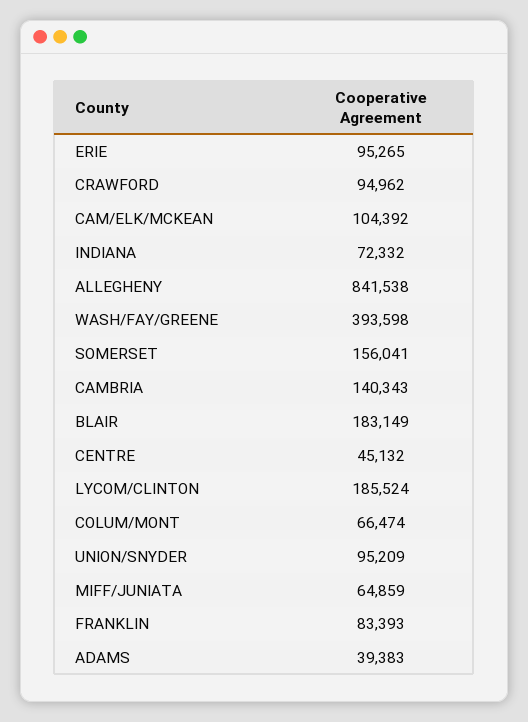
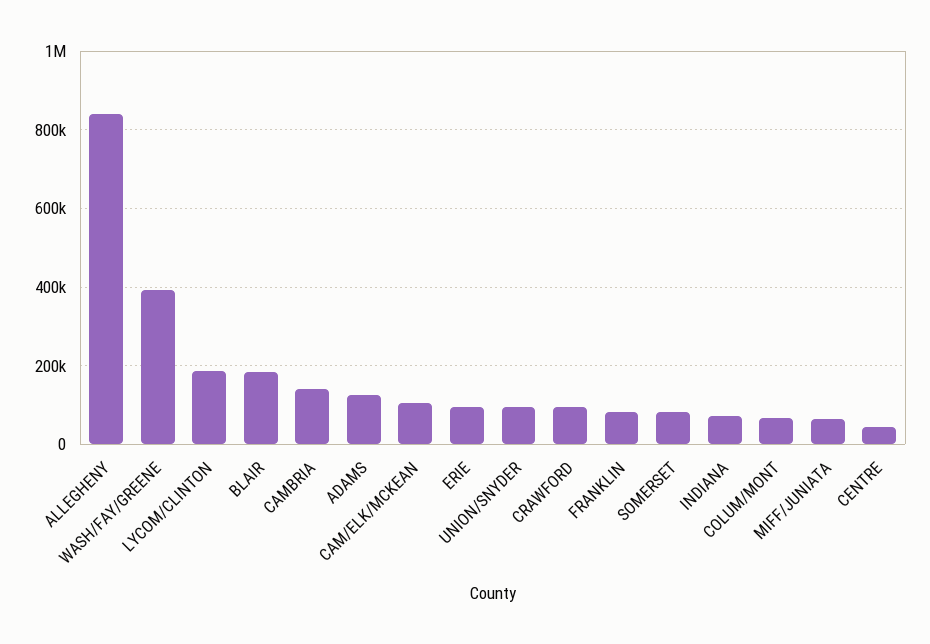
  {
    "ERIE": 95265,
    "CRAWFORD": 94962,
    "CAM/ELK/MCKEAN": 104392,
    "INDIANA": 72332,
    "ALLEGHENY": 841538,
    "WASH/FAY/GREENE": 393598,
-   "SOMERSET": 156041,
+   "SOMERSET": 80000,
    "CAMBRIA": 140343,
    "BLAIR": 183149,
    "CENTRE": 45132,
    "LYCOM/CLINTON": 185524,
    "COLUM/MONT": 66474,
    "UNION/SNYDER": 95209,
    "MIFF/JUNIATA": 64859,
    "FRANKLIN": 83393,
-   "ADAMS": 39383
+   "ADAMS": 120000
  }

